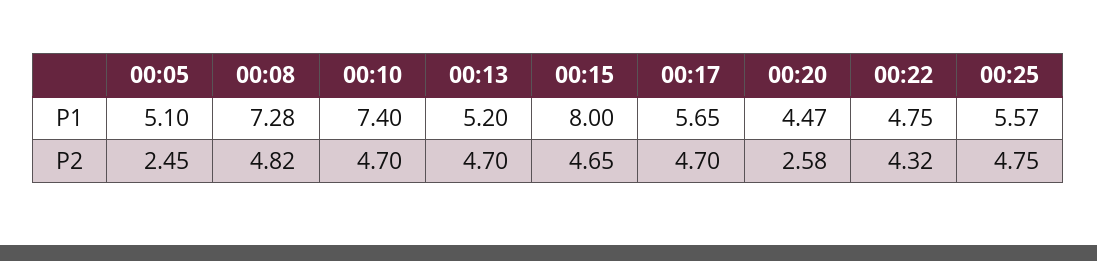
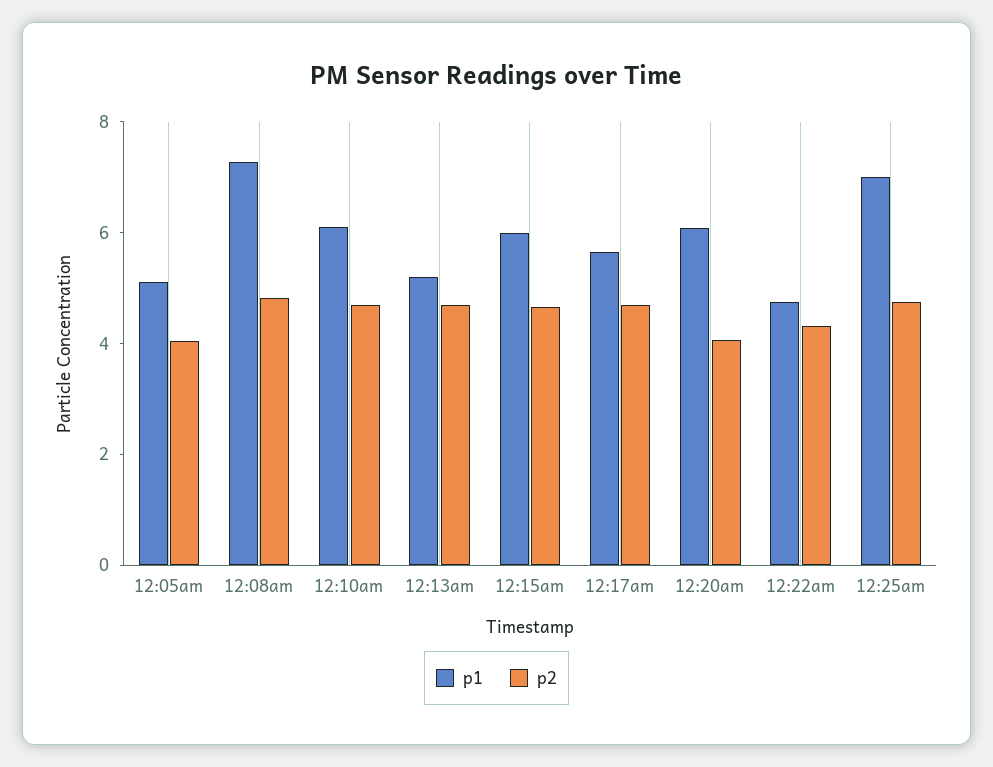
  {
    "P1": {
      "00:05": 5.1,
      "00:08": 7.28,
-     "00:10": 7.4,
+     "00:10": 6,
      "00:13": 5.2,
-     "00:15": 8,
+     "00:15": 6,
      "00:17": 5.65,
-     "00:20": 4.47,
+     "00:20": 6,
      "00:22": 4.75,
-     "00:25": 5.57
+     "00:25": 7
    },
    "P2": {
-     "00:05": 2.45,
+     "00:05": 4,
      "00:08": 4.82,
      "00:10": 4.7,
      "00:13": 4.7,
      "00:15": 4.65,
      "00:17": 4.7,
-     "00:20": 2.58,
+     "00:20": 4,
      "00:22": 4.32,
      "00:25": 4.75
    }
  }

